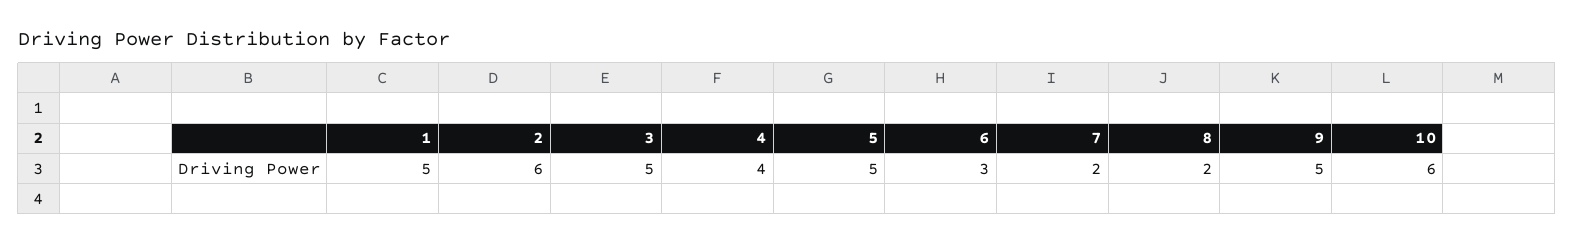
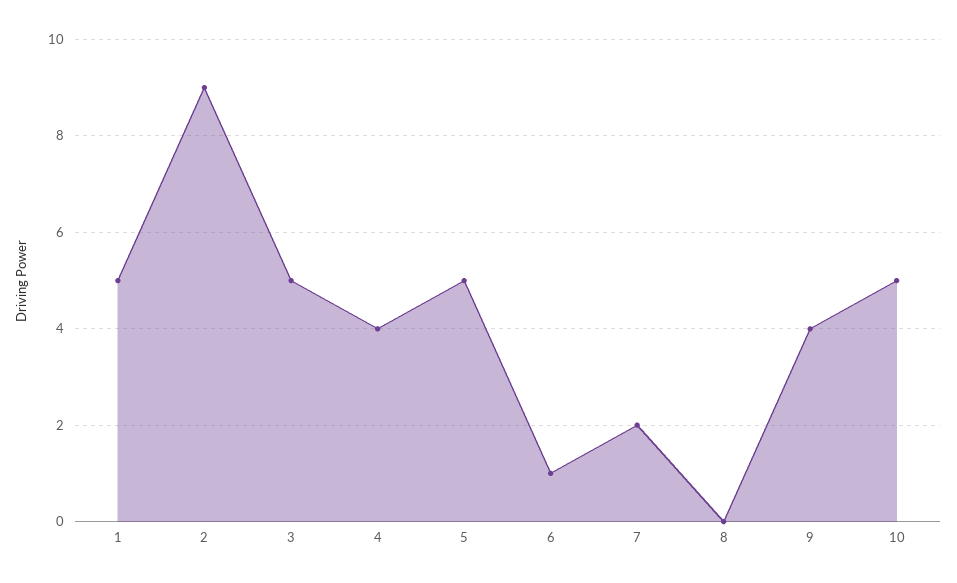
  {
    "1": 5,
-   "2": 6,
+   "2": 9,
    "3": 5,
    "4": 4,
    "5": 5,
-   "6": 3,
+   "6": 1,
    "7": 2,
-   "8": 2,
+   "8": 0,
-   "9": 5,
+   "9": 4,
-   "10": 6
+   "10": 5
  }

